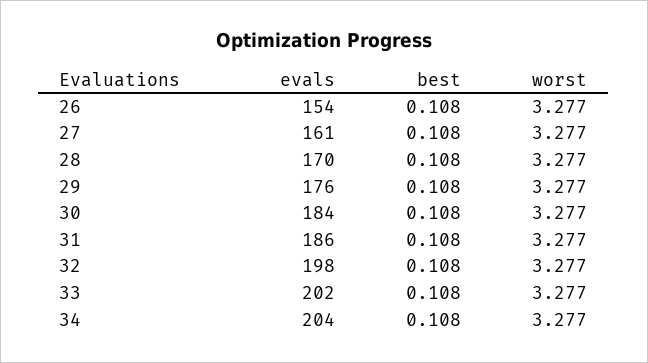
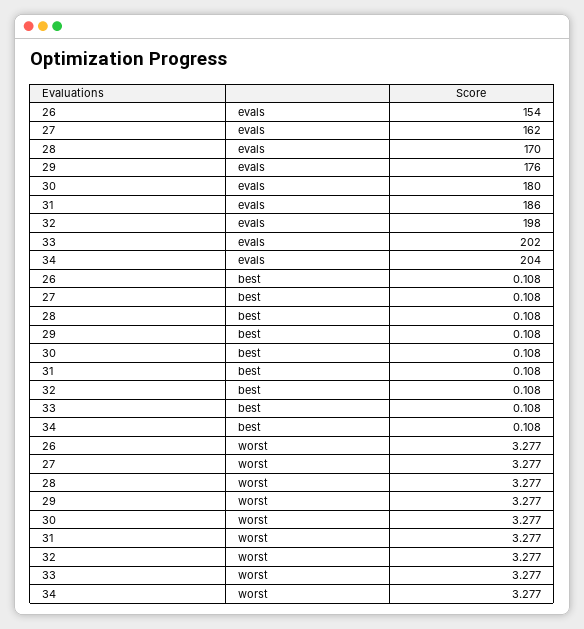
  {
    "evals": {
      "26": 154,
-     "27": 161,
+     "27": 162,
      "28": 170,
      "29": 176,
-     "30": 184,
+     "30": 180,
      "31": 186,
      "32": 198,
      "33": 202,
      "34": 204
    },
    "best": {
      "26": 0.108,
      "27": 0.108,
      "28": 0.108,
      "29": 0.108,
      "30": 0.108,
      "31": 0.108,
      "32": 0.108,
      "33": 0.108,
      "34": 0.108
    },
    "worst": {
      "26": 3.277,
      "27": 3.277,
      "28": 3.277,
      "29": 3.277,
      "30": 3.277,
      "31": 3.277,
      "32": 3.277,
      "33": 3.277,
      "34": 3.277
    }
  }

